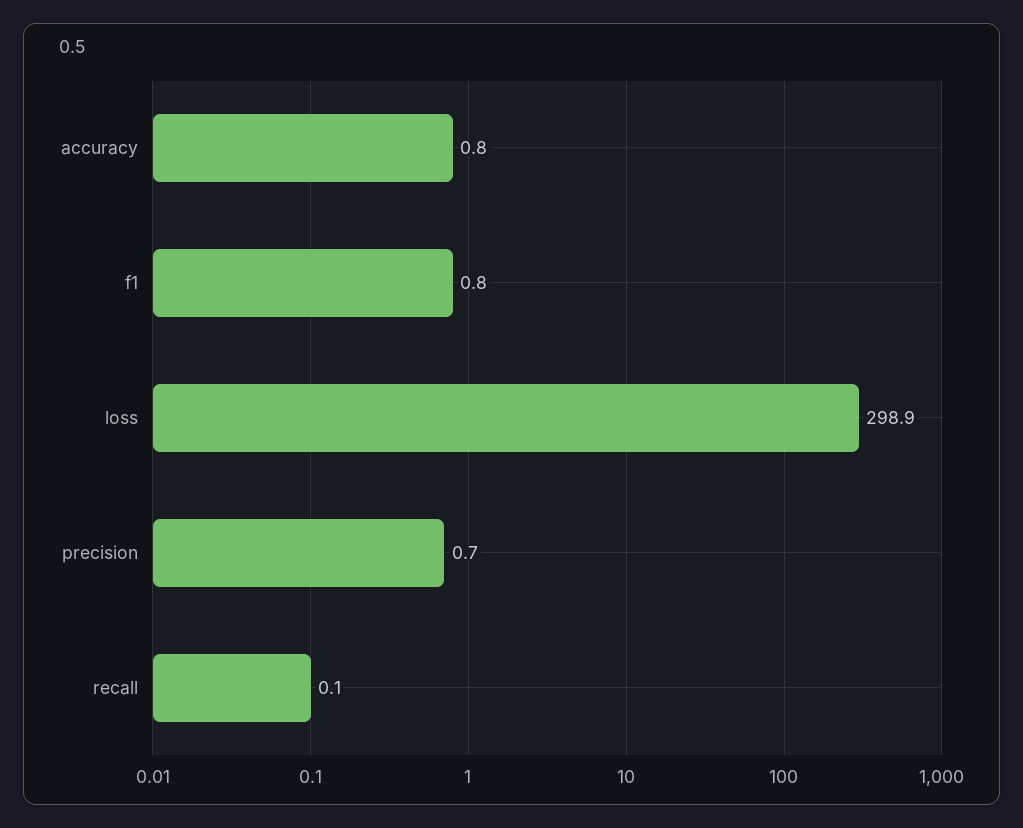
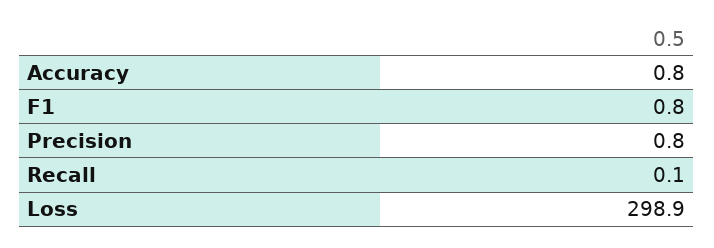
  {
    "accuracy": 0.8,
    "f1": 0.8,
    "loss": 298.9,
-   "precision": 0.7,
+   "precision": 0.8,
    "recall": 0.1
  }

